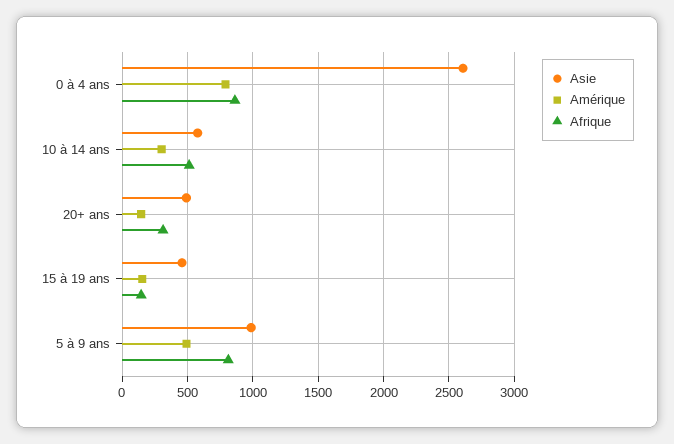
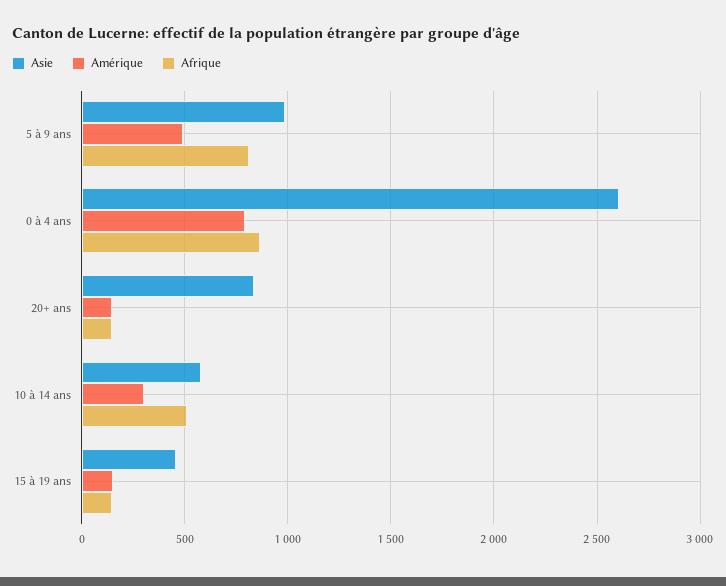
  {
    "Asie": {
      "0 à 4 ans": 2600,
      "10 à 14 ans": 600,
-     "20+ ans": 500,
+     "20+ ans": 850,
      "15 à 19 ans": 450,
      "5 à 9 ans": 1000
    },
    "Amérique": {
      "0 à 4 ans": 800,
      "10 à 14 ans": 300,
      "20+ ans": 150,
      "15 à 19 ans": 150,
      "5 à 9 ans": 500
    },
    "Afrique": {
      "0 à 4 ans": 850,
      "10 à 14 ans": 500,
-     "20+ ans": 300,
+     "20+ ans": 150,
      "15 à 19 ans": 150,
      "5 à 9 ans": 800
    }
  }

